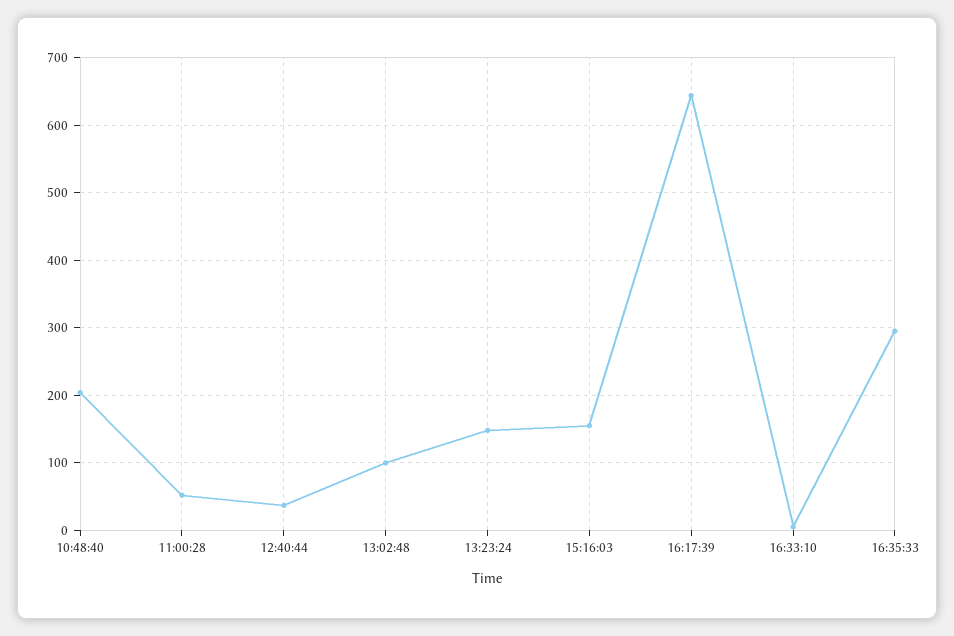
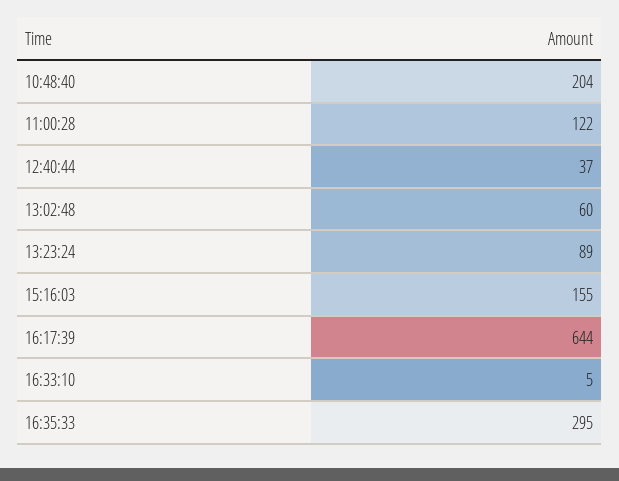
  {
    "10:48:40": 204,
-   "11:00:28": 50,
+   "11:00:28": 122,
    "12:40:44": 37,
-   "13:02:48": 100,
+   "13:02:48": 60,
-   "13:23:24": 150,
+   "13:23:24": 89,
    "15:16:03": 155,
    "16:17:39": 644,
    "16:33:10": 5,
    "16:35:33": 295
  }

